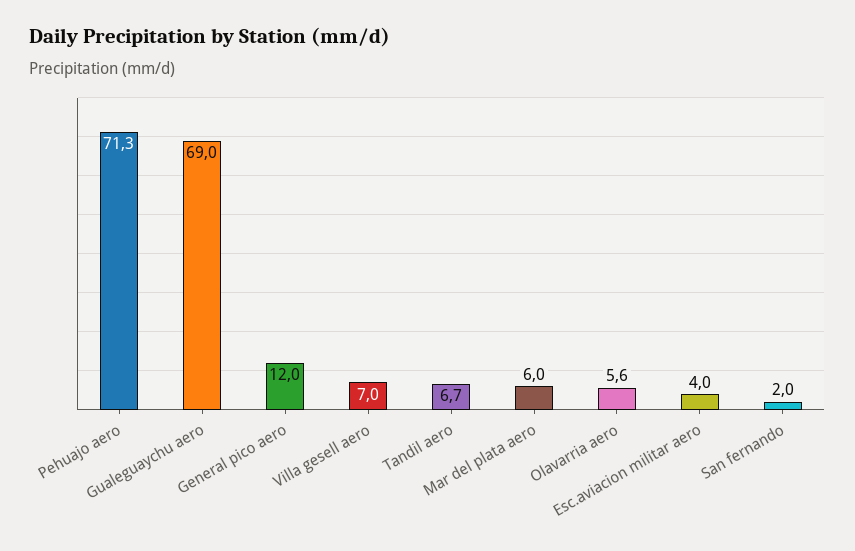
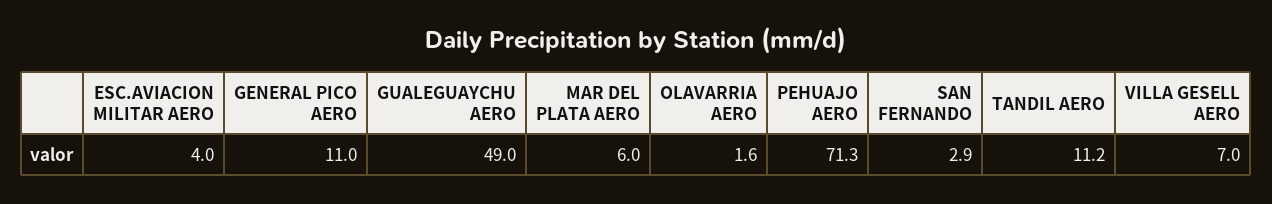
  {
    "Pehuajo aero": 71.3,
-   "Gualeguaychu aero": 69,
+   "Gualeguaychu aero": 49,
-   "General pico aero": 12,
+   "General pico aero": 11,
    "Villa gesell aero": 7,
-   "Tandil aero": 6.7,
+   "Tandil aero": 11.2,
    "Mar del plata aero": 6,
-   "Olavarria aero": 5.6,
+   "Olavarria aero": 1.6,
    "Esc.aviacion militar aero": 4,
-   "San fernando": 2
+   "San fernando": 2.9
  }

